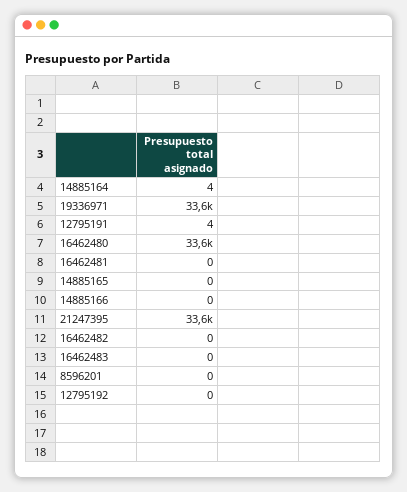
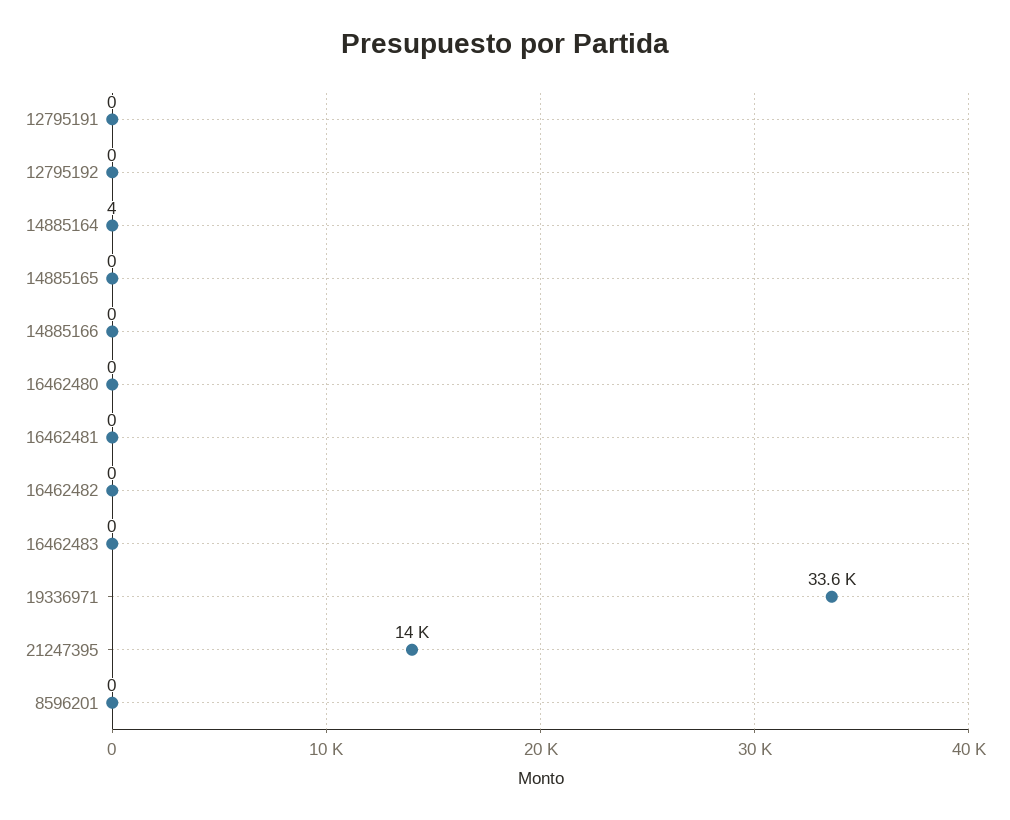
  {
    "14885164": 4,
    "19336971": 33600,
-   "12795191": 4,
+   "12795191": 0,
-   "16462480": 33600,
+   "16462480": 0,
    "16462481": 0,
    "14885165": 0,
    "14885166": 0,
-   "21247395": 33600,
+   "21247395": 14000,
    "16462482": 0,
    "16462483": 0,
    "8596201": 0,
    "12795192": 0
  }

